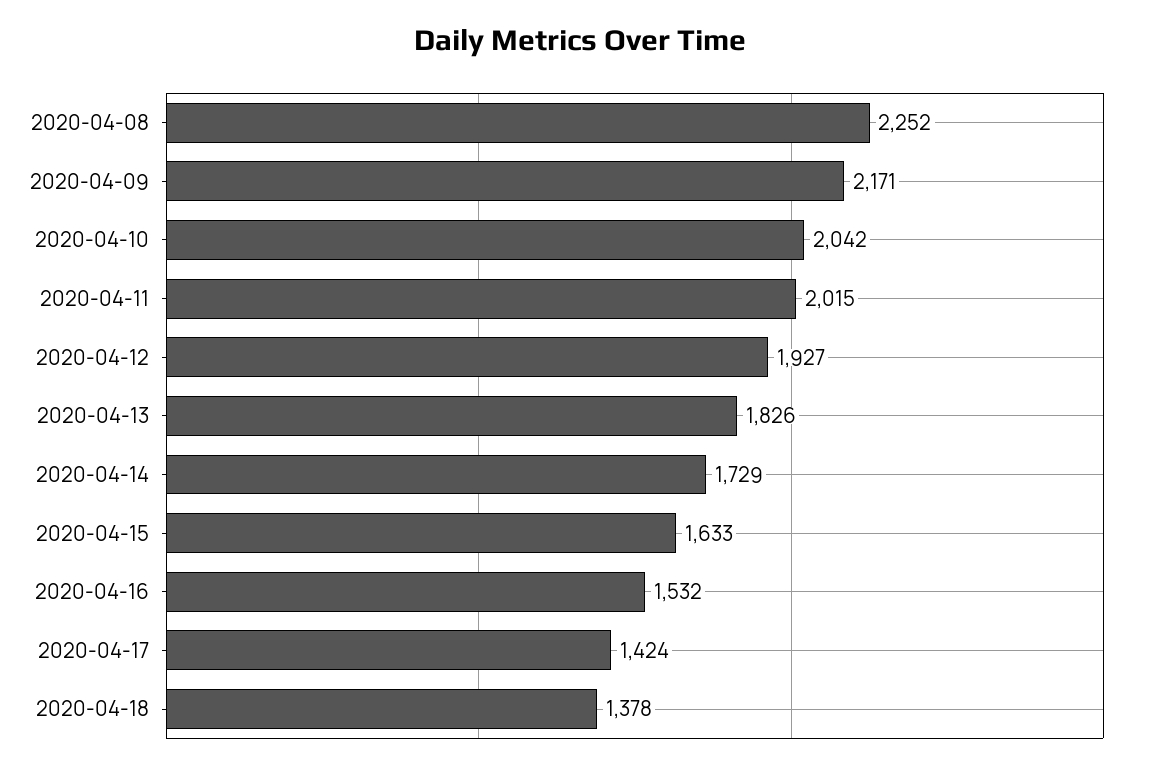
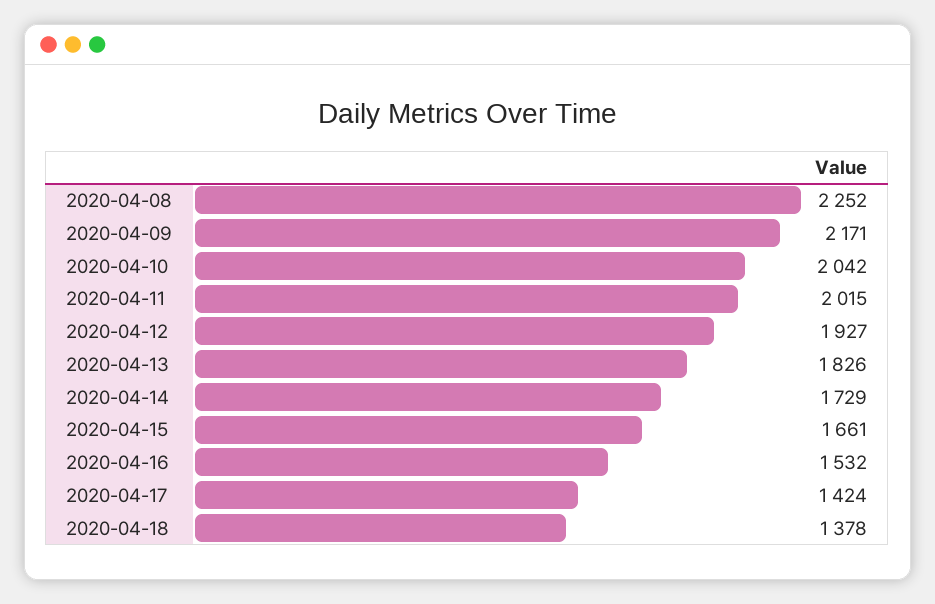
  {
    "2020-04-08": 2252,
    "2020-04-09": 2171,
    "2020-04-10": 2042,
    "2020-04-11": 2015,
    "2020-04-12": 1927,
    "2020-04-13": 1826,
    "2020-04-14": 1729,
-   "2020-04-15": 1633,
+   "2020-04-15": 1661,
    "2020-04-16": 1532,
    "2020-04-17": 1424,
    "2020-04-18": 1378
  }

